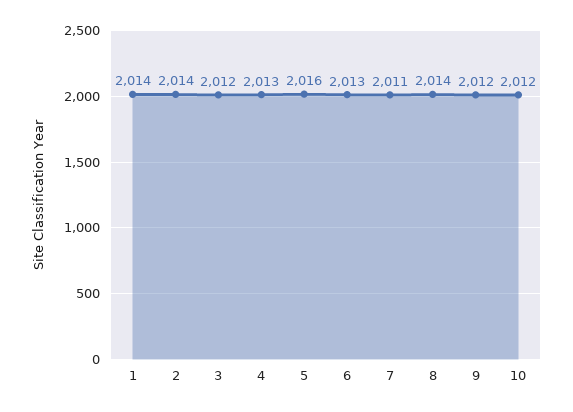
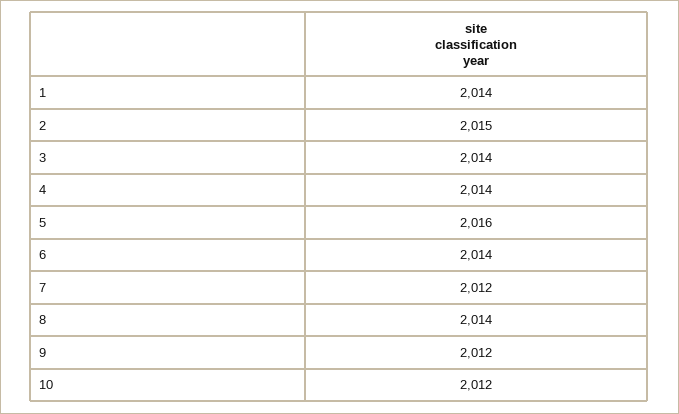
  {
    "1": 2014,
-   "2": 2014,
+   "2": 2015,
-   "3": 2012,
+   "3": 2014,
-   "4": 2013,
+   "4": 2014,
    "5": 2016,
-   "6": 2013,
+   "6": 2014,
-   "7": 2011,
+   "7": 2012,
    "8": 2014,
    "9": 2012,
    "10": 2012
  }

